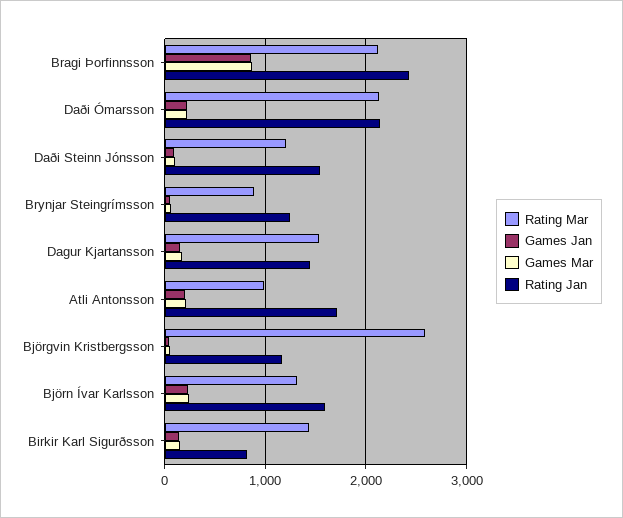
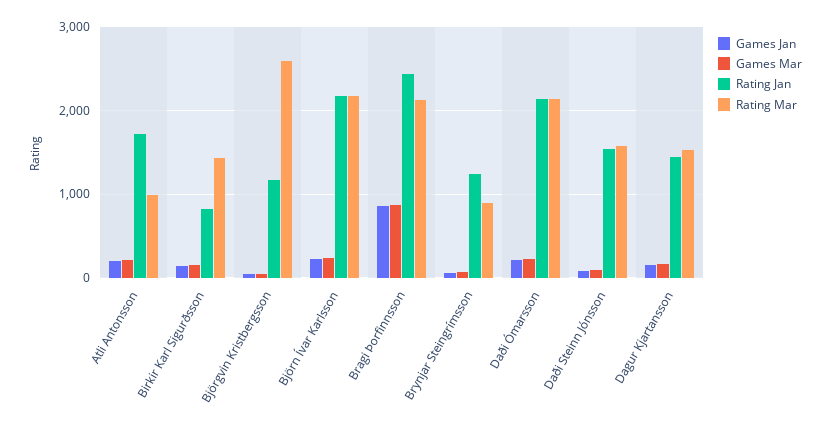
  {
    "Rating Mar": {
      "Bragi Þorfinnsson": 2100,
      "Daði Ómarsson": 2100,
-     "Daði Steinn Jónsson": 1200,
+     "Daði Steinn Jónsson": 1600,
      "Brynjar Steingrímsson": 900,
      "Dagur Kjartansson": 1500,
      "Atli Antonsson": 1000,
      "Björgvin Kristbergsson": 2600,
-     "Björn Ívar Karlsson": 1300,
+     "Björn Ívar Karlsson": 2200,
      "Birkir Karl Sigurðsson": 1400
    },
    "Games Jan": {
      "Bragi Þorfinnsson": 900,
      "Daði Ómarsson": 200,
      "Daði Steinn Jónsson": 100,
      "Brynjar Steingrímsson": 100,
      "Dagur Kjartansson": 100,
      "Atli Antonsson": 200,
      "Björgvin Kristbergsson": 0,
      "Björn Ívar Karlsson": 200,
      "Birkir Karl Sigurðsson": 100
    },
    "Games Mar": {
      "Bragi Þorfinnsson": 900,
      "Daði Ómarsson": 200,
      "Daði Steinn Jónsson": 100,
      "Brynjar Steingrímsson": 100,
      "Dagur Kjartansson": 200,
      "Atli Antonsson": 200,
      "Björgvin Kristbergsson": 0,
      "Björn Ívar Karlsson": 200,
      "Birkir Karl Sigurðsson": 200
    },
    "Rating Jan": {
      "Bragi Þorfinnsson": 2400,
      "Daði Ómarsson": 2100,
      "Daði Steinn Jónsson": 1500,
      "Brynjar Steingrímsson": 1200,
      "Dagur Kjartansson": 1400,
      "Atli Antonsson": 1700,
      "Björgvin Kristbergsson": 1200,
-     "Björn Ívar Karlsson": 1600,
+     "Björn Ívar Karlsson": 2200,
      "Birkir Karl Sigurðsson": 800
    }
  }

